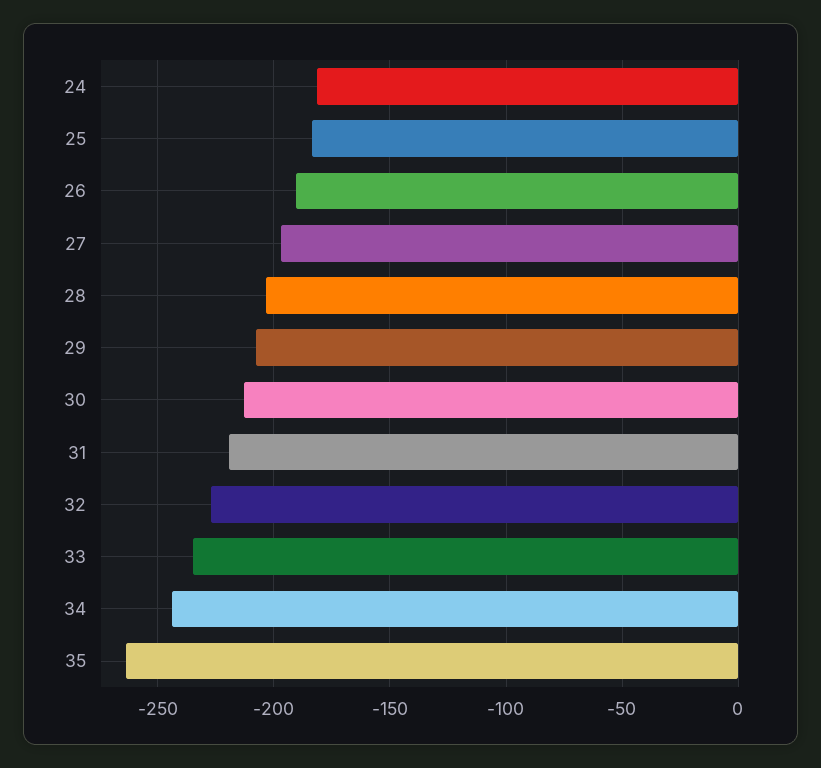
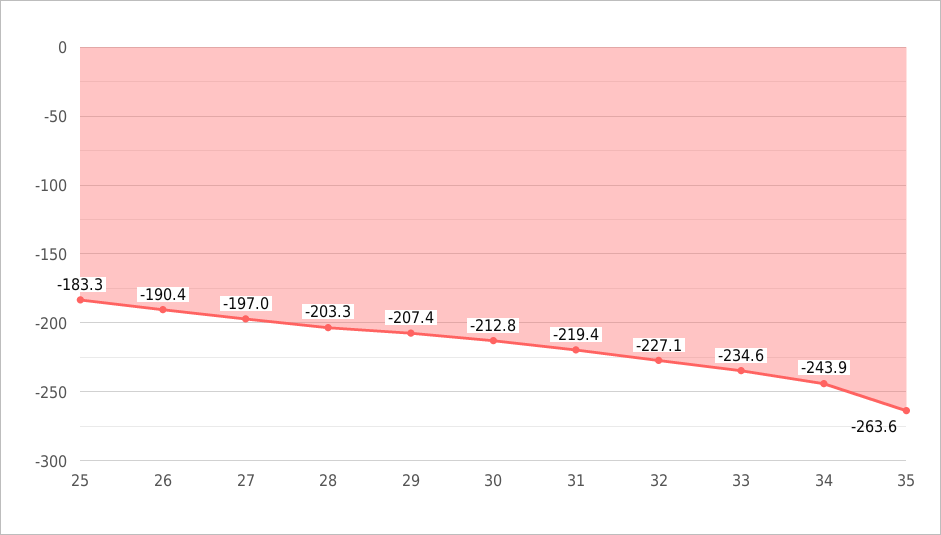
  {
-   "24": -180,
    "25": -183.3,
    "26": -190.4,
    "27": -197,
    "28": -203.3,
    "29": -207.4,
    "30": -212.8,
    "31": -219.4,
    "32": -227.1,
    "33": -234.6,
    "34": -243.9,
    "35": -263.6
  }

